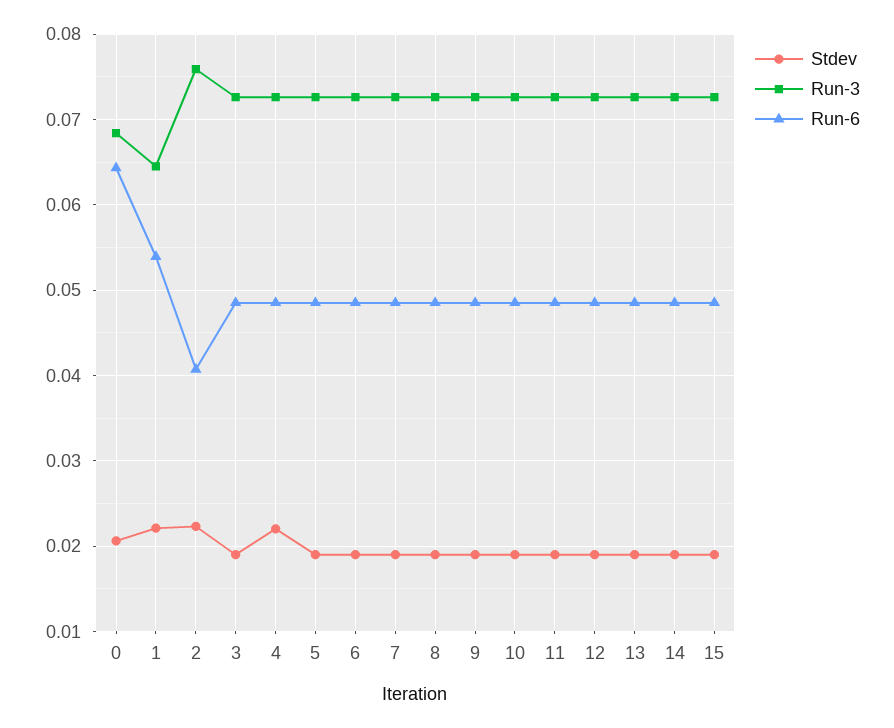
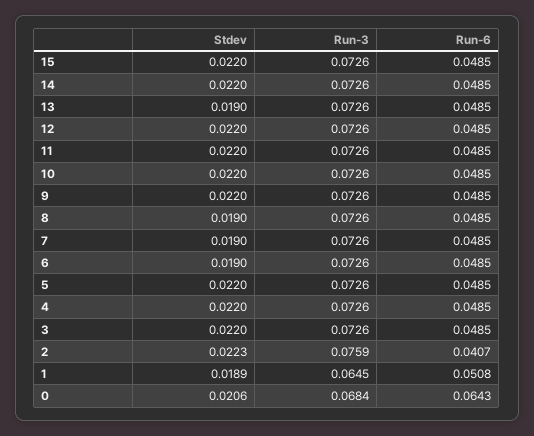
  {
    "Stdev": {
      "0": 0.0206,
-     "1": 0.022,
+     "1": 0.0189,
      "2": 0.0223,
-     "3": 0.019,
+     "3": 0.022,
      "4": 0.022,
-     "5": 0.019,
+     "5": 0.022,
      "6": 0.019,
      "7": 0.019,
      "8": 0.019,
-     "9": 0.019,
+     "9": 0.022,
-     "10": 0.019,
+     "10": 0.022,
-     "11": 0.019,
+     "11": 0.022,
-     "12": 0.019,
+     "12": 0.022,
      "13": 0.019,
-     "14": 0.019,
+     "14": 0.022,
-     "15": 0.019
+     "15": 0.022
    },
    "Run-3": {
      "0": 0.0684,
      "1": 0.0645,
      "2": 0.0759,
      "3": 0.0726,
      "4": 0.0726,
      "5": 0.0726,
      "6": 0.0726,
      "7": 0.0726,
      "8": 0.0726,
      "9": 0.0726,
      "10": 0.0726,
      "11": 0.0726,
      "12": 0.0726,
      "13": 0.0726,
      "14": 0.0726,
      "15": 0.0726
    },
    "Run-6": {
      "0": 0.0643,
-     "1": 0.054,
+     "1": 0.0508,
      "2": 0.0407,
      "3": 0.0485,
      "4": 0.0485,
      "5": 0.0485,
      "6": 0.0485,
      "7": 0.0485,
      "8": 0.0485,
      "9": 0.0485,
      "10": 0.0485,
      "11": 0.0485,
      "12": 0.0485,
      "13": 0.0485,
      "14": 0.0485,
      "15": 0.0485
    }
  }

